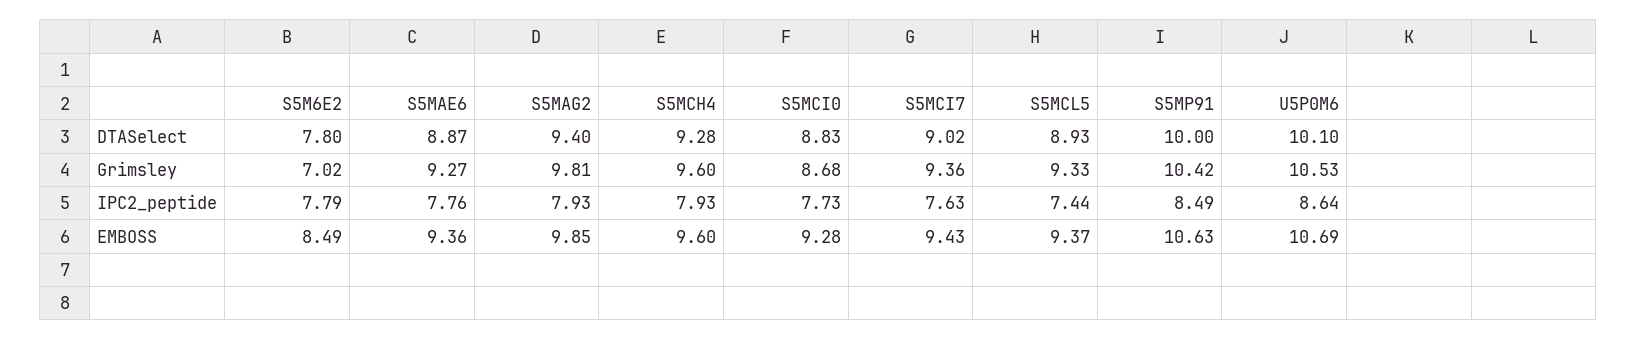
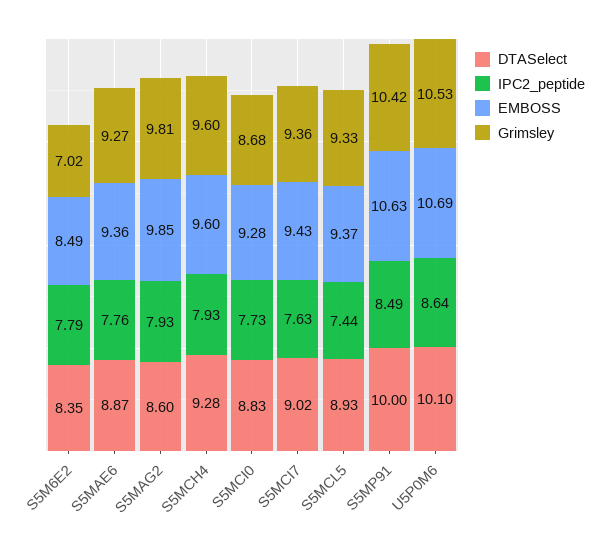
  {
    "DTASelect": {
-     "S5M6E2": 7.8,
+     "S5M6E2": 8.35,
      "S5MAE6": 8.87,
-     "S5MAG2": 9.4,
+     "S5MAG2": 8.6,
      "S5MCH4": 9.28,
      "S5MCI0": 8.83,
      "S5MCI7": 9.02,
      "S5MCL5": 8.93,
      "S5MP91": 10,
      "U5P0M6": 10.1
    },
    "Grimsley": {
      "S5M6E2": 7.02,
      "S5MAE6": 9.27,
      "S5MAG2": 9.81,
      "S5MCH4": 9.6,
      "S5MCI0": 8.68,
      "S5MCI7": 9.36,
      "S5MCL5": 9.33,
      "S5MP91": 10.42,
      "U5P0M6": 10.53
    },
    "IPC2_peptide": {
      "S5M6E2": 7.79,
      "S5MAE6": 7.76,
      "S5MAG2": 7.93,
      "S5MCH4": 7.93,
      "S5MCI0": 7.73,
      "S5MCI7": 7.63,
      "S5MCL5": 7.44,
      "S5MP91": 8.49,
      "U5P0M6": 8.64
    },
    "EMBOSS": {
      "S5M6E2": 8.49,
      "S5MAE6": 9.36,
      "S5MAG2": 9.85,
      "S5MCH4": 9.6,
      "S5MCI0": 9.28,
      "S5MCI7": 9.43,
      "S5MCL5": 9.37,
      "S5MP91": 10.63,
      "U5P0M6": 10.69
    }
  }

